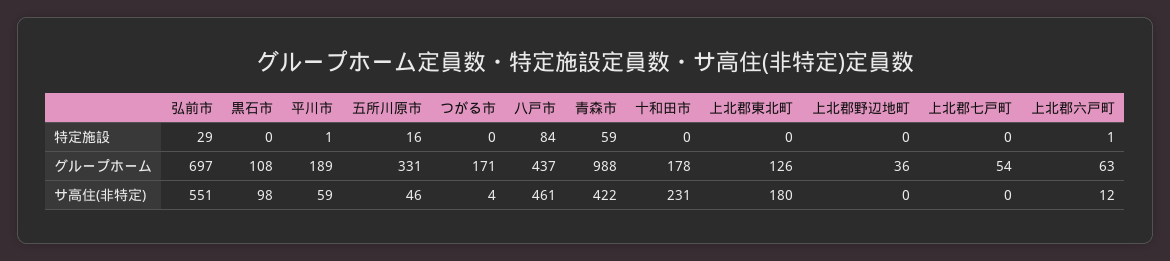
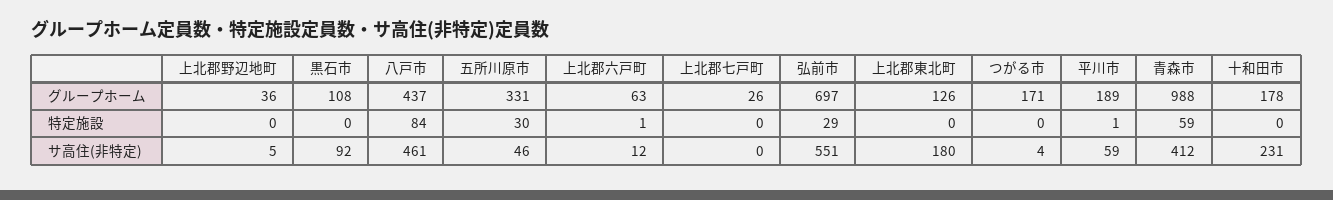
  {
    "弘前市": {
      "特定施設": 29,
      "グループホーム": 697,
      "サ高住(非特定)": 551
    },
    "黒石市": {
      "特定施設": 0,
      "グループホーム": 108,
-     "サ高住(非特定)": 98
+     "サ高住(非特定)": 92
    },
    "平川市": {
      "特定施設": 1,
      "グループホーム": 189,
      "サ高住(非特定)": 59
    },
    "五所川原市": {
-     "特定施設": 16,
+     "特定施設": 30,
      "グループホーム": 331,
      "サ高住(非特定)": 46
    },
    "つがる市": {
      "特定施設": 0,
      "グループホーム": 171,
      "サ高住(非特定)": 4
    },
    "八戸市": {
      "特定施設": 84,
      "グループホーム": 437,
      "サ高住(非特定)": 461
    },
    "青森市": {
      "特定施設": 59,
      "グループホーム": 988,
-     "サ高住(非特定)": 422
+     "サ高住(非特定)": 412
    },
    "十和田市": {
      "特定施設": 0,
      "グループホーム": 178,
      "サ高住(非特定)": 231
    },
    "上北郡東北町": {
      "特定施設": 0,
      "グループホーム": 126,
      "サ高住(非特定)": 180
    },
    "上北郡野辺地町": {
      "特定施設": 0,
      "グループホーム": 36,
-     "サ高住(非特定)": 0
+     "サ高住(非特定)": 5
    },
    "上北郡七戸町": {
      "特定施設": 0,
-     "グループホーム": 54,
+     "グループホーム": 26,
      "サ高住(非特定)": 0
    },
    "上北郡六戸町": {
      "特定施設": 1,
      "グループホーム": 63,
      "サ高住(非特定)": 12
    }
  }

